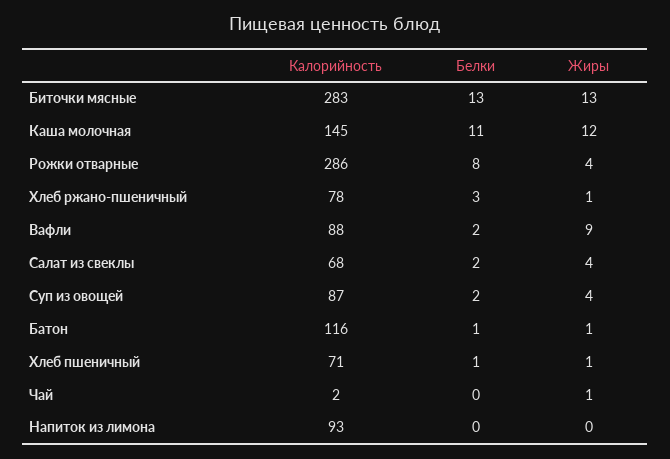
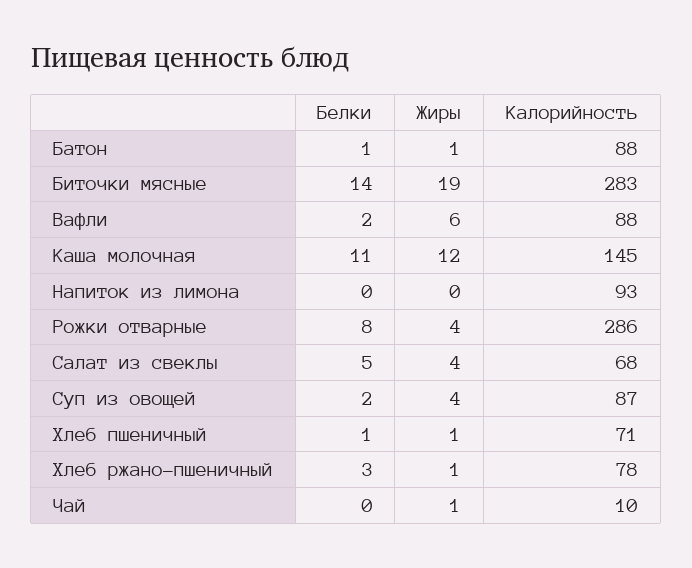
  {
    "Калорийность": {
      "Биточки мясные": 283,
      "Каша молочная": 145,
      "Рожки отварные": 286,
      "Хлеб ржано-пшеничный": 78,
      "Вафли": 88,
      "Салат из свеклы": 68,
      "Суп из овощей": 87,
-     "Батон": 116,
+     "Батон": 88,
      "Хлеб пшеничный": 71,
-     "Чай": 2,
+     "Чай": 10,
      "Напиток из лимона": 93
    },
    "Белки": {
-     "Биточки мясные": 13,
+     "Биточки мясные": 14,
      "Каша молочная": 11,
      "Рожки отварные": 8,
      "Хлеб ржано-пшеничный": 3,
      "Вафли": 2,
-     "Салат из свеклы": 2,
+     "Салат из свеклы": 5,
      "Суп из овощей": 2,
      "Батон": 1,
      "Хлеб пшеничный": 1,
      "Чай": 0,
      "Напиток из лимона": 0
    },
    "Жиры": {
-     "Биточки мясные": 13,
+     "Биточки мясные": 19,
      "Каша молочная": 12,
      "Рожки отварные": 4,
      "Хлеб ржано-пшеничный": 1,
-     "Вафли": 9,
+     "Вафли": 6,
      "Салат из свеклы": 4,
      "Суп из овощей": 4,
      "Батон": 1,
      "Хлеб пшеничный": 1,
      "Чай": 1,
      "Напиток из лимона": 0
    }
  }

